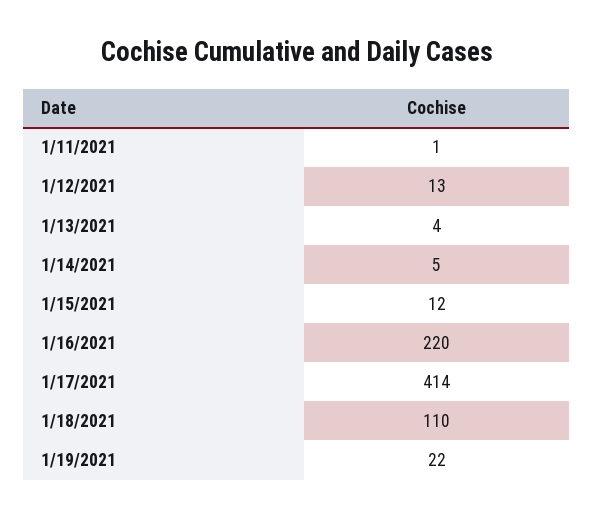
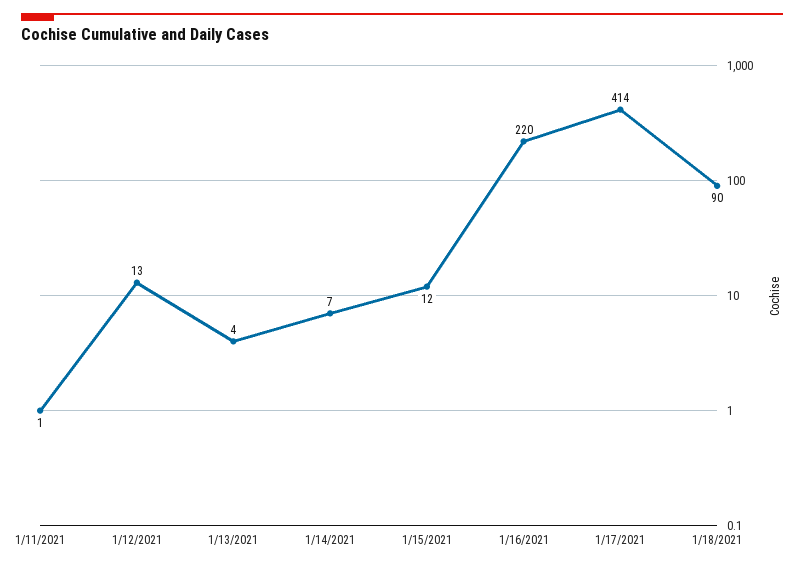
  {
    "1/11/2021": 1,
    "1/12/2021": 13,
    "1/13/2021": 4,
-   "1/14/2021": 5,
+   "1/14/2021": 7,
    "1/15/2021": 12,
    "1/16/2021": 220,
    "1/17/2021": 414,
-   "1/18/2021": 110,
+   "1/18/2021": 90
-   "1/19/2021": 22
  }

